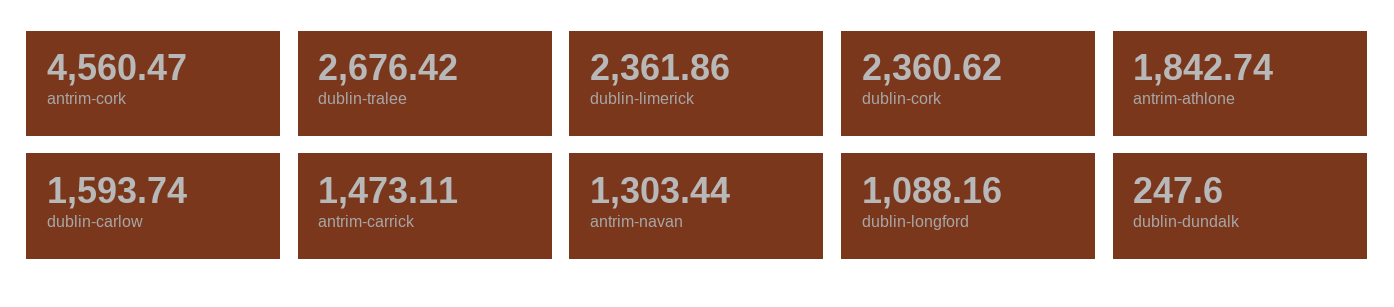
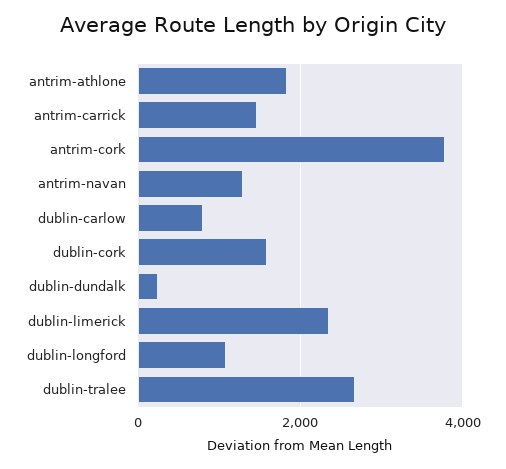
  {
-   "antrim-cork": 4560.47,
+   "antrim-cork": 3800,
    "dublin-tralee": 2676.42,
    "dublin-limerick": 2361.86,
-   "dublin-cork": 2360.62,
+   "dublin-cork": 1600,
    "antrim-athlone": 1842.74,
-   "dublin-carlow": 1593.74,
+   "dublin-carlow": 800,
    "antrim-carrick": 1473.11,
    "antrim-navan": 1303.44,
    "dublin-longford": 1088.16,
    "dublin-dundalk": 247.6
  }

